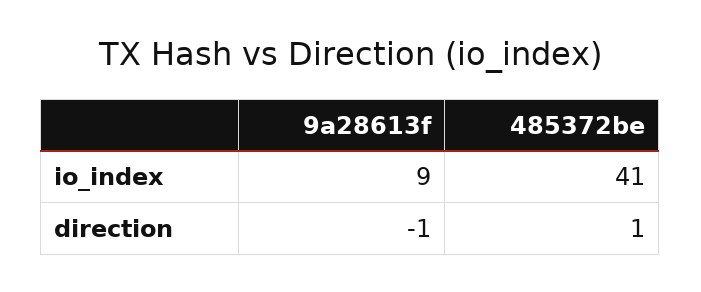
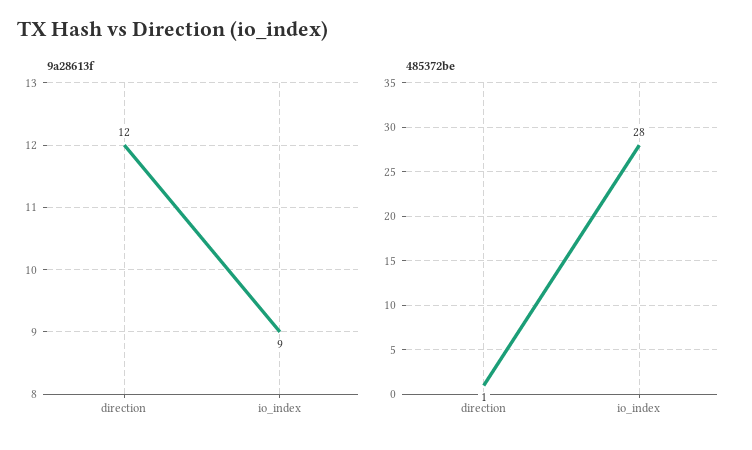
  {
    "9a28613f": {
      "io_index": 9,
-     "direction": -1
+     "direction": 12
    },
    "485372be": {
-     "io_index": 41,
+     "io_index": 28,
      "direction": 1
    }
  }

